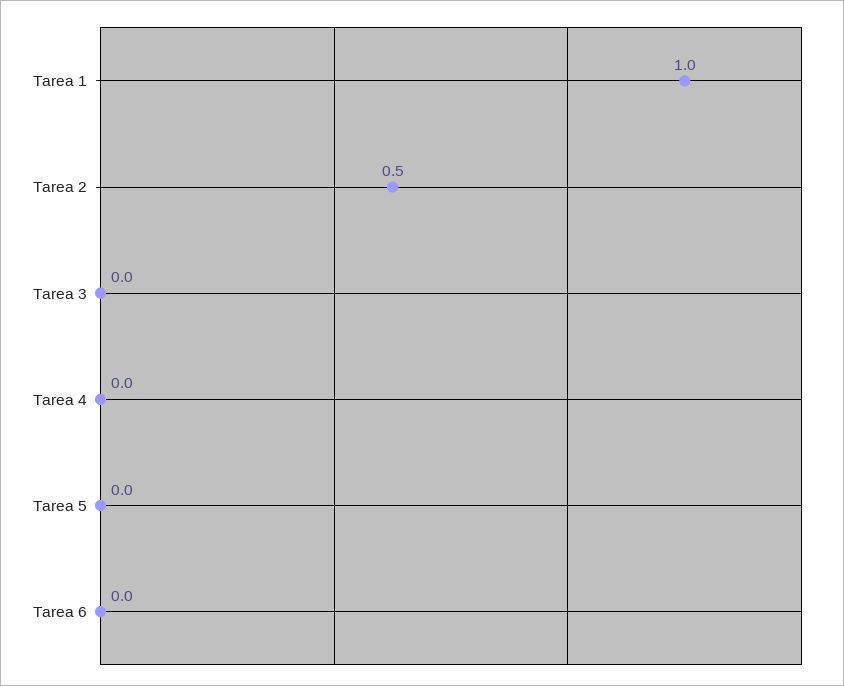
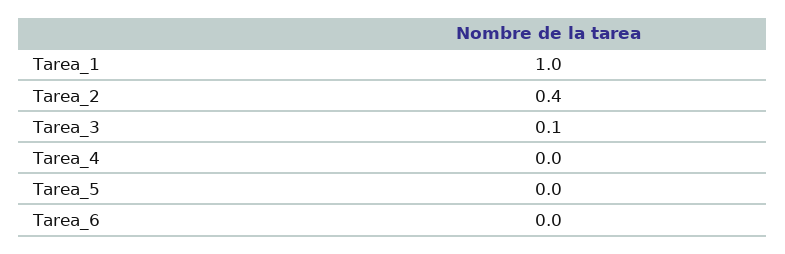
  {
    "Tarea 1": 1,
-   "Tarea 2": 0.5,
+   "Tarea 2": 0.4,
-   "Tarea 3": 0,
+   "Tarea 3": 0.1,
    "Tarea 4": 0,
    "Tarea 5": 0,
    "Tarea 6": 0
  }

